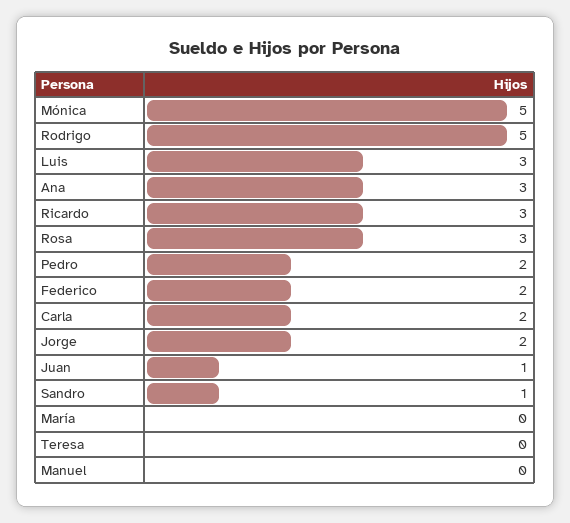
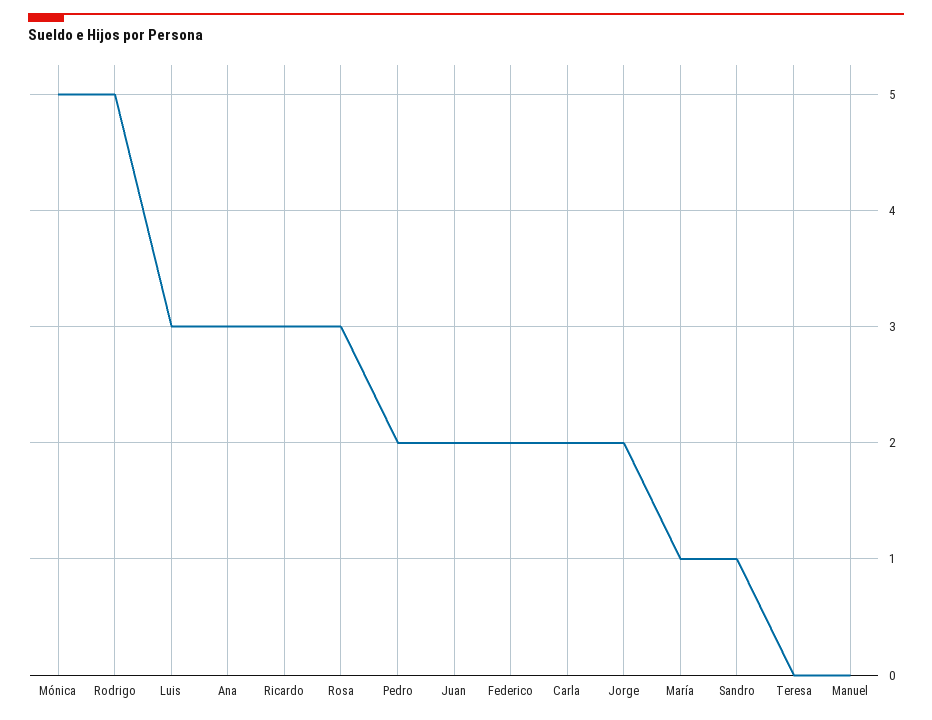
  {
    "Mónica": 5,
    "Rodrigo": 5,
    "Luis": 3,
    "Ana": 3,
    "Ricardo": 3,
    "Rosa": 3,
    "Pedro": 2,
    "Federico": 2,
    "Carla": 2,
    "Jorge": 2,
-   "Juan": 1,
+   "Juan": 2,
    "Sandro": 1,
-   "María": 0,
+   "María": 1,
    "Teresa": 0,
    "Manuel": 0
  }

